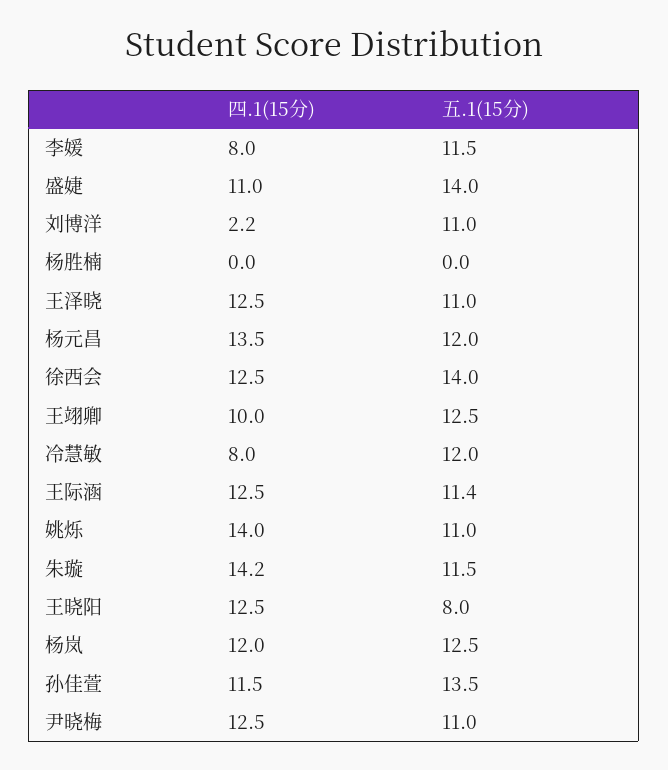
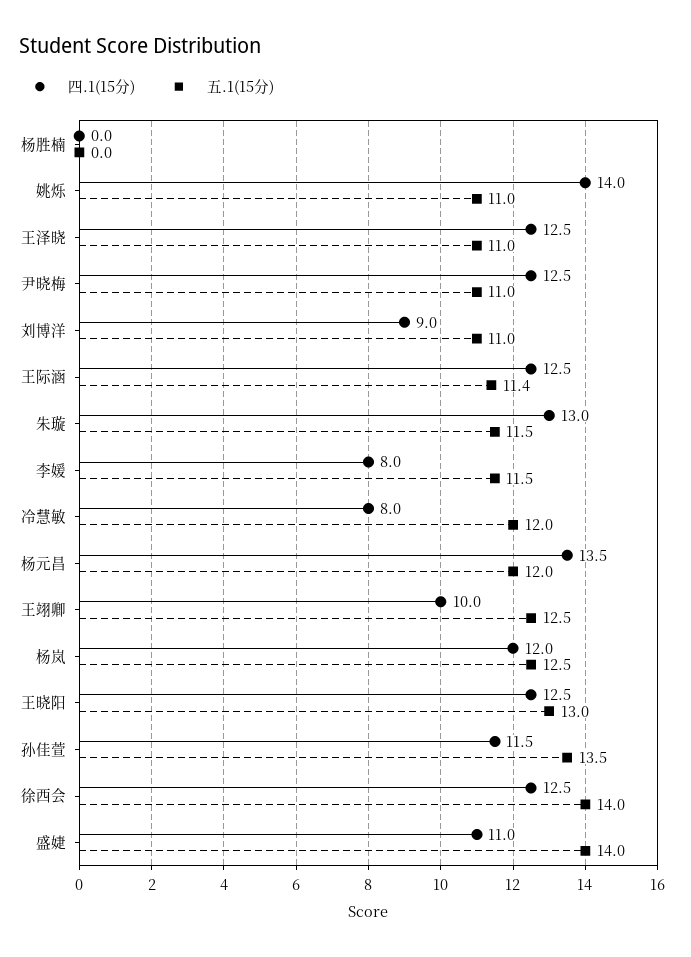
  {
    "四.1(15分)": {
      "李媛": 8,
      "盛婕": 11,
-     "刘博洋": 2.2,
+     "刘博洋": 9,
      "杨胜楠": 0,
      "王泽晓": 12.5,
      "杨元昌": 13.5,
      "徐西会": 12.5,
      "王翊卿": 10,
      "冷慧敏": 8,
      "王际涵": 12.5,
      "姚烁": 14,
-     "朱璇": 14.2,
+     "朱璇": 13,
      "王晓阳": 12.5,
      "杨岚": 12,
      "孙佳萱": 11.5,
      "尹晓梅": 12.5
    },
    "五.1(15分)": {
      "李媛": 11.5,
      "盛婕": 14,
      "刘博洋": 11,
      "杨胜楠": 0,
      "王泽晓": 11,
      "杨元昌": 12,
      "徐西会": 14,
      "王翊卿": 12.5,
      "冷慧敏": 12,
      "王际涵": 11.4,
      "姚烁": 11,
      "朱璇": 11.5,
-     "王晓阳": 8,
+     "王晓阳": 13,
      "杨岚": 12.5,
      "孙佳萱": 13.5,
      "尹晓梅": 11
    }
  }

